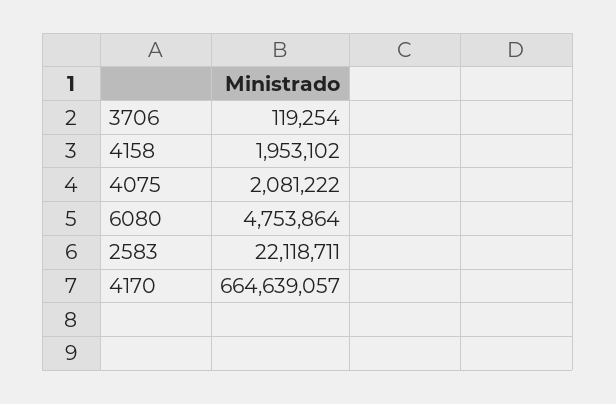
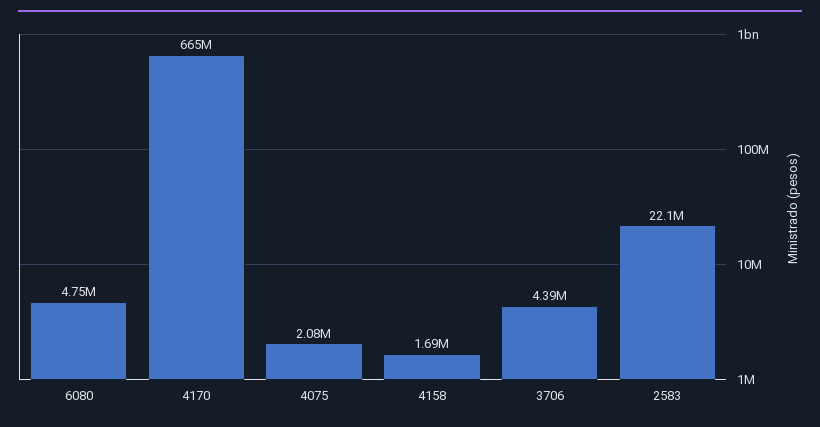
  {
-   "3706": 119254,
+   "3706": 4390000,
-   "4158": 1953102,
+   "4158": 1690000,
    "4075": 2081222,
    "6080": 4753864,
    "2583": 22118711,
    "4170": 664639057
  }

